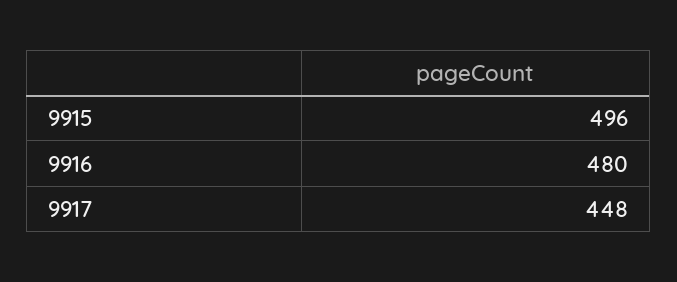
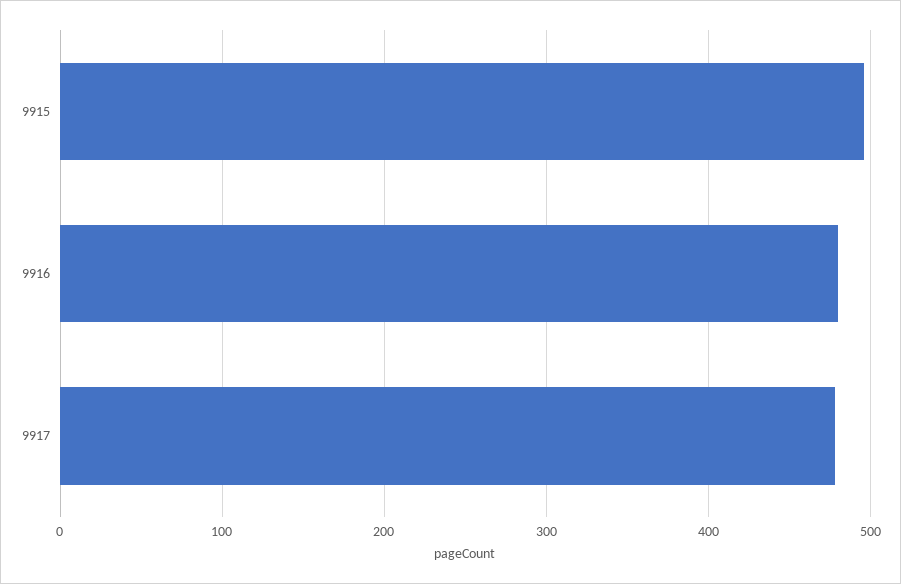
  {
    "9915": 496,
    "9916": 480,
-   "9917": 448
+   "9917": 480
  }

